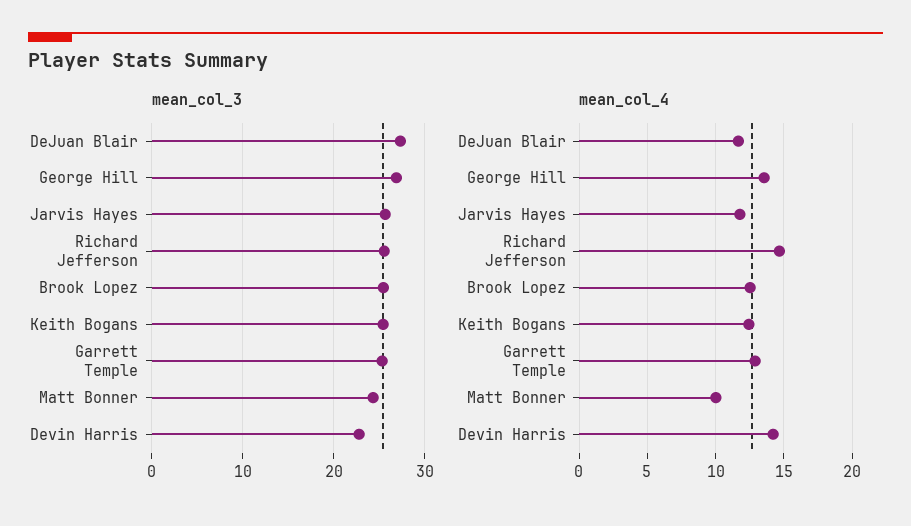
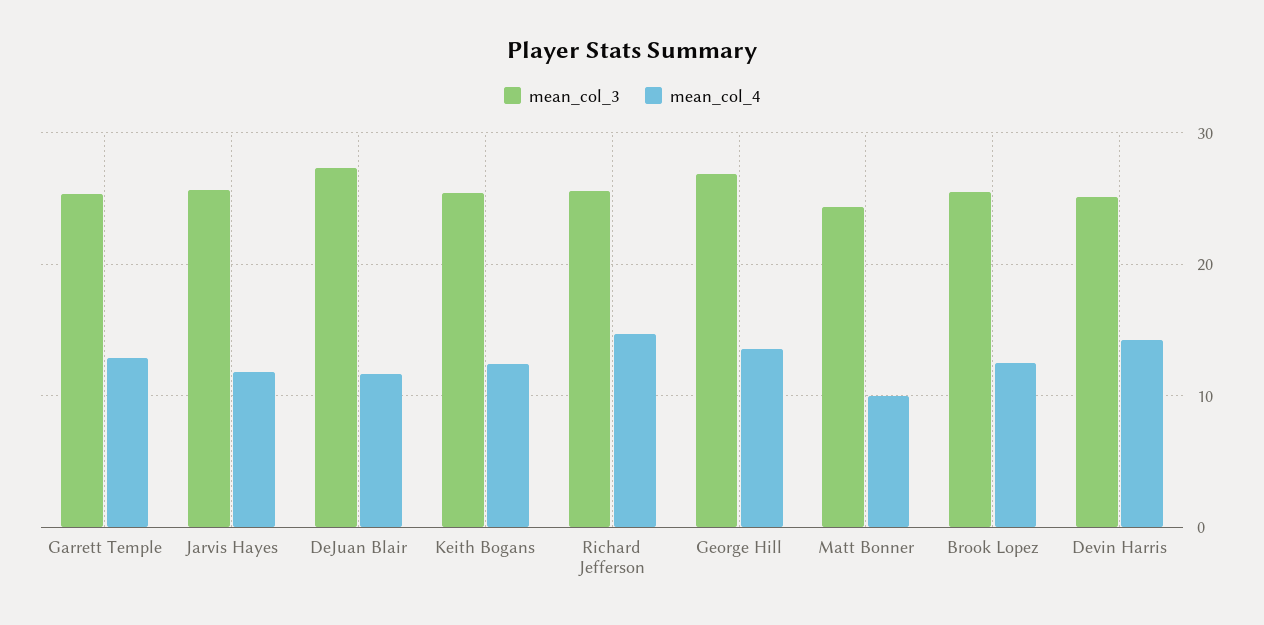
  {
    "mean_col_3": {
      "DeJuan Blair": 27,
      "George Hill": 27,
      "Jarvis Hayes": 26,
      "Richard Jefferson": 26,
      "Brook Lopez": 25,
      "Keith Bogans": 25,
      "Garrett Temple": 25,
      "Matt Bonner": 24,
-     "Devin Harris": 23
+     "Devin Harris": 25
    },
    "mean_col_4": {
      "DeJuan Blair": 11.5,
      "George Hill": 13.5,
      "Jarvis Hayes": 12,
      "Richard Jefferson": 14.5,
      "Brook Lopez": 12.5,
      "Keith Bogans": 12.5,
      "Garrett Temple": 13,
      "Matt Bonner": 10,
      "Devin Harris": 14
    }
  }

